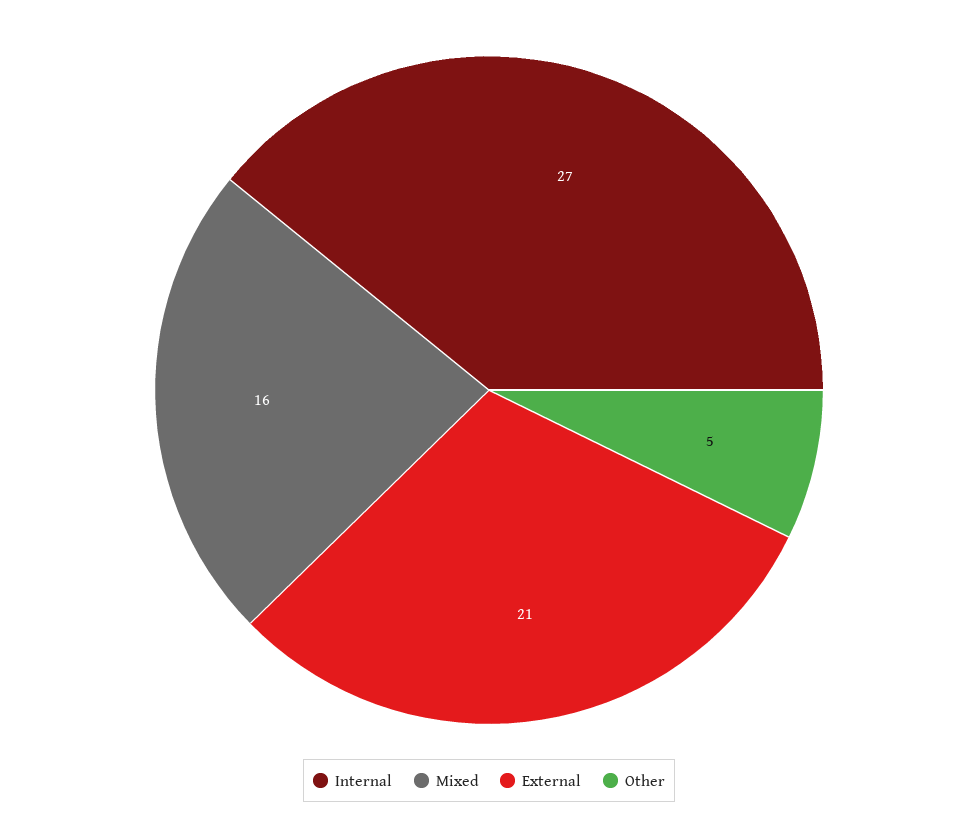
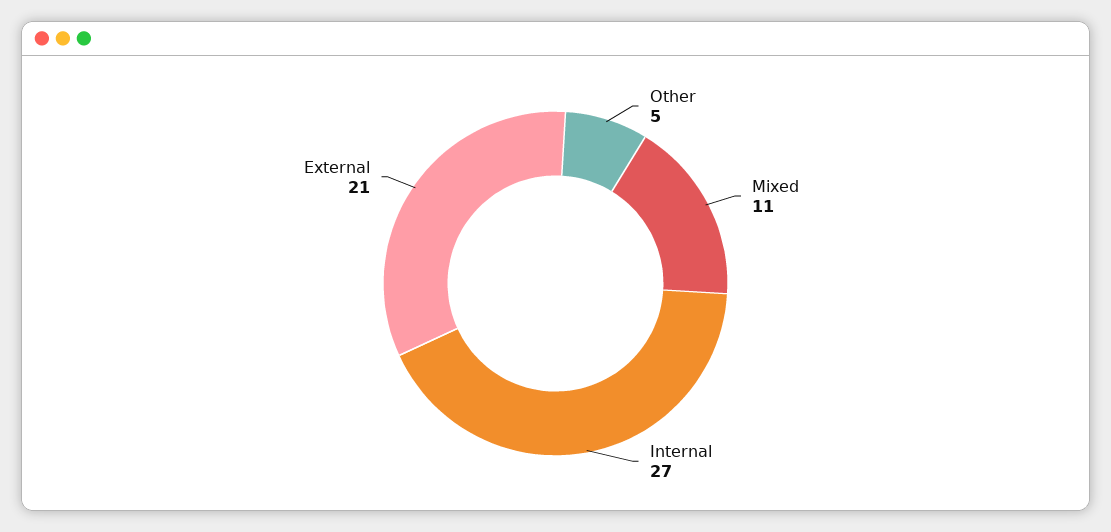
  {
    "Internal": 27,
-   "Mixed": 16,
+   "Mixed": 11,
    "External": 21,
    "Other": 5
  }

